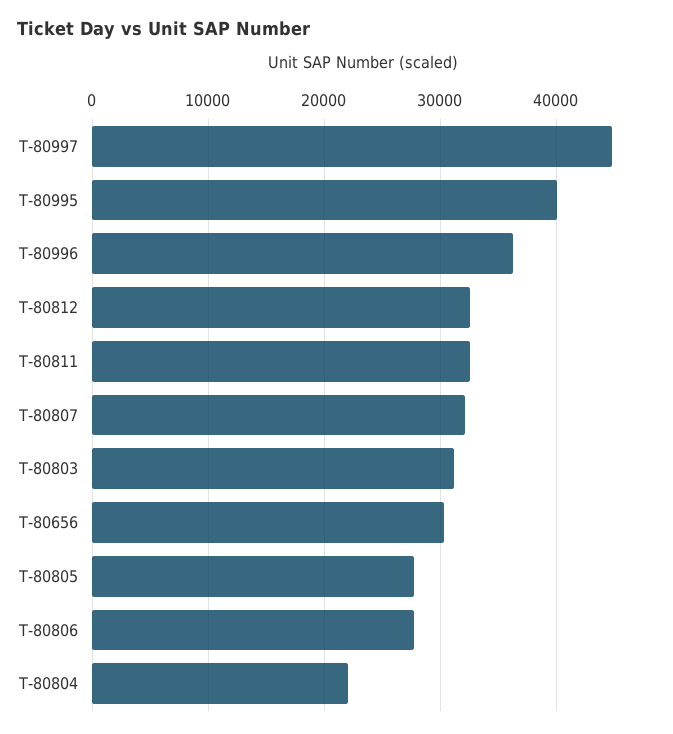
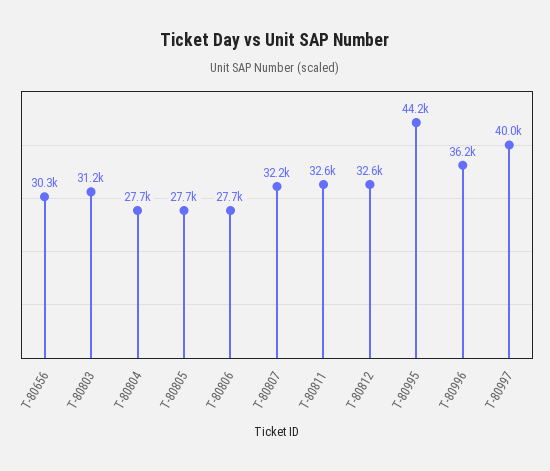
  {
-   "T-80997": 45000,
+   "T-80997": 40000,
-   "T-80995": 40000,
+   "T-80995": 44200,
    "T-80996": 36200,
    "T-80812": 32600,
    "T-80811": 32600,
    "T-80807": 32200,
    "T-80803": 31200,
    "T-80656": 30300,
    "T-80805": 27700,
    "T-80806": 27700,
-   "T-80804": 22000
+   "T-80804": 27700
  }

